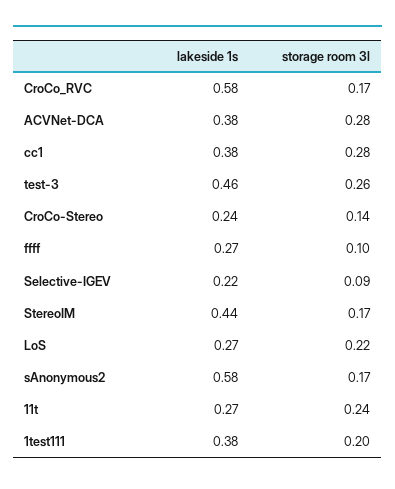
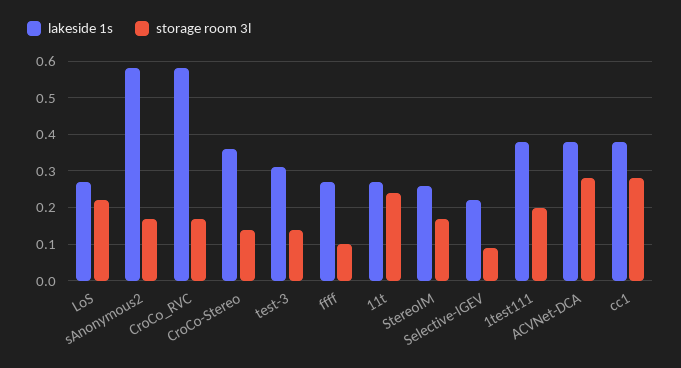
  {
    "lakeside 1s": {
      "CroCo_RVC": 0.58,
      "ACVNet-DCA": 0.38,
      "cc1": 0.38,
-     "test-3": 0.46,
+     "test-3": 0.3,
-     "CroCo-Stereo": 0.24,
+     "CroCo-Stereo": 0.35,
      "ffff": 0.27,
      "Selective-IGEV": 0.22,
-     "StereoIM": 0.44,
+     "StereoIM": 0.25,
      "LoS": 0.27,
      "sAnonymous2": 0.58,
      "11t": 0.27,
      "1test111": 0.38
    },
    "storage room 3l": {
      "CroCo_RVC": 0.17,
      "ACVNet-DCA": 0.28,
      "cc1": 0.28,
-     "test-3": 0.26,
+     "test-3": 0.15,
      "CroCo-Stereo": 0.14,
      "ffff": 0.1,
      "Selective-IGEV": 0.09,
      "StereoIM": 0.17,
      "LoS": 0.22,
      "sAnonymous2": 0.17,
      "11t": 0.24,
      "1test111": 0.2
    }
  }

